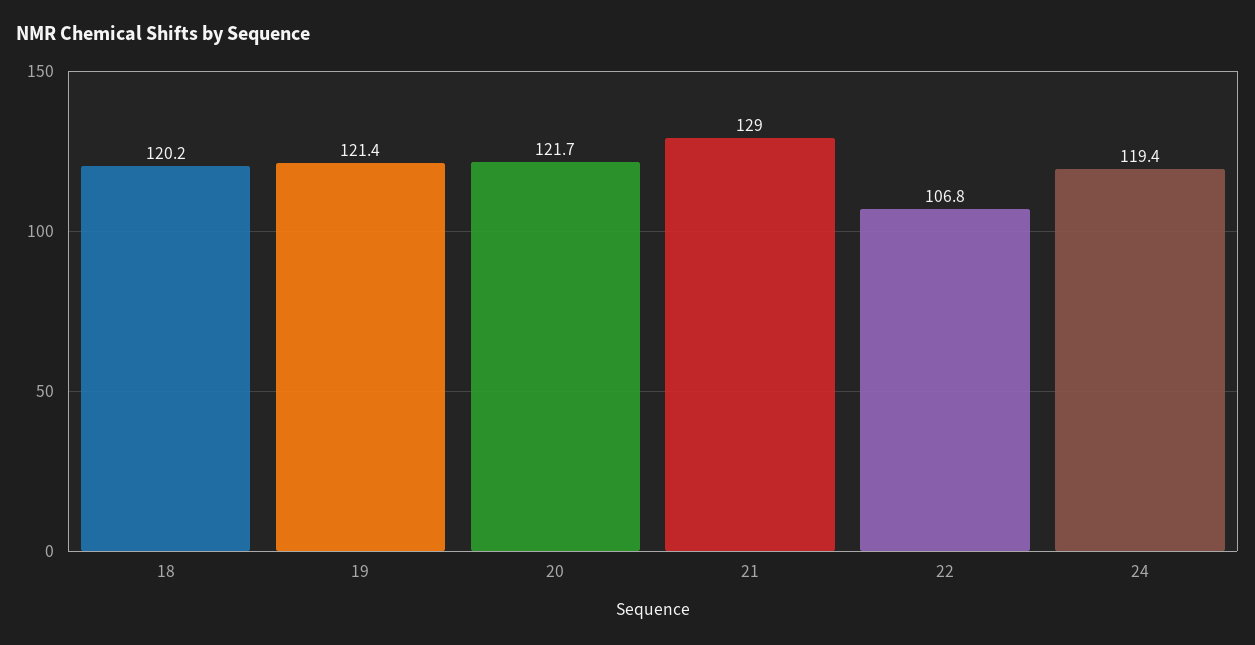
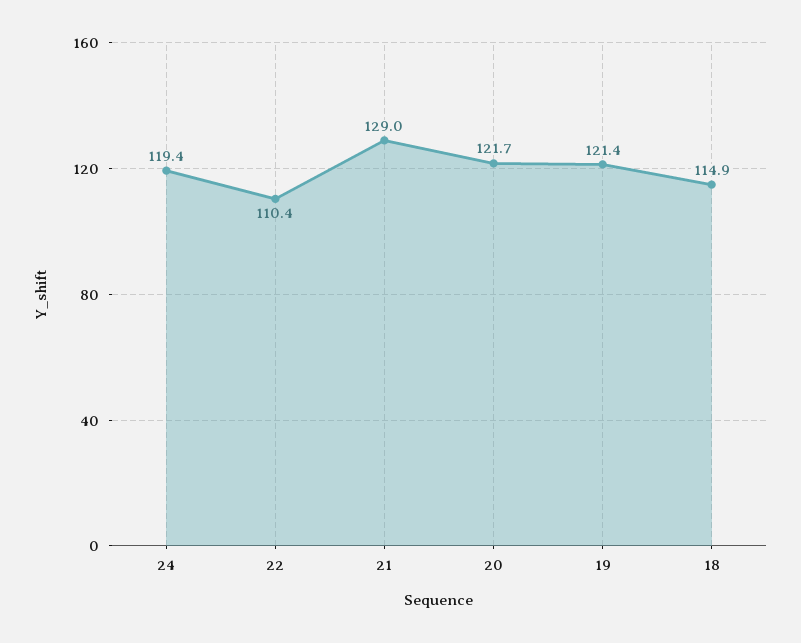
  {
-   "18": 120.2,
+   "18": 114.9,
    "19": 121.4,
    "20": 121.7,
    "21": 129,
-   "22": 106.8,
+   "22": 110.4,
    "24": 119.4
  }

